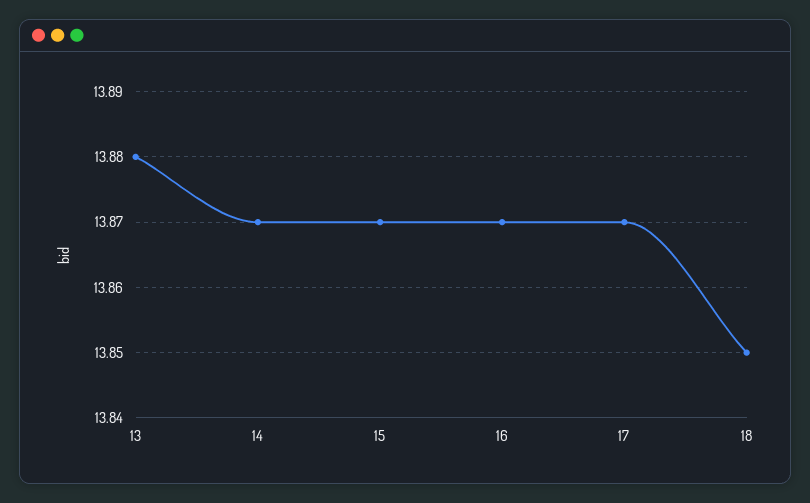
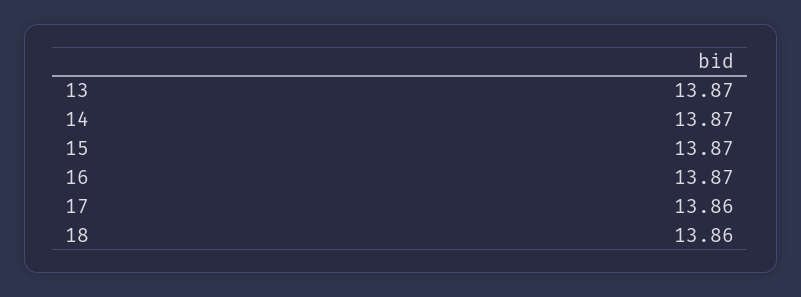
  {
-   "13": 13.88,
+   "13": 13.87,
    "14": 13.87,
    "15": 13.87,
    "16": 13.87,
-   "17": 13.87,
+   "17": 13.86,
-   "18": 13.85
+   "18": 13.86
  }

